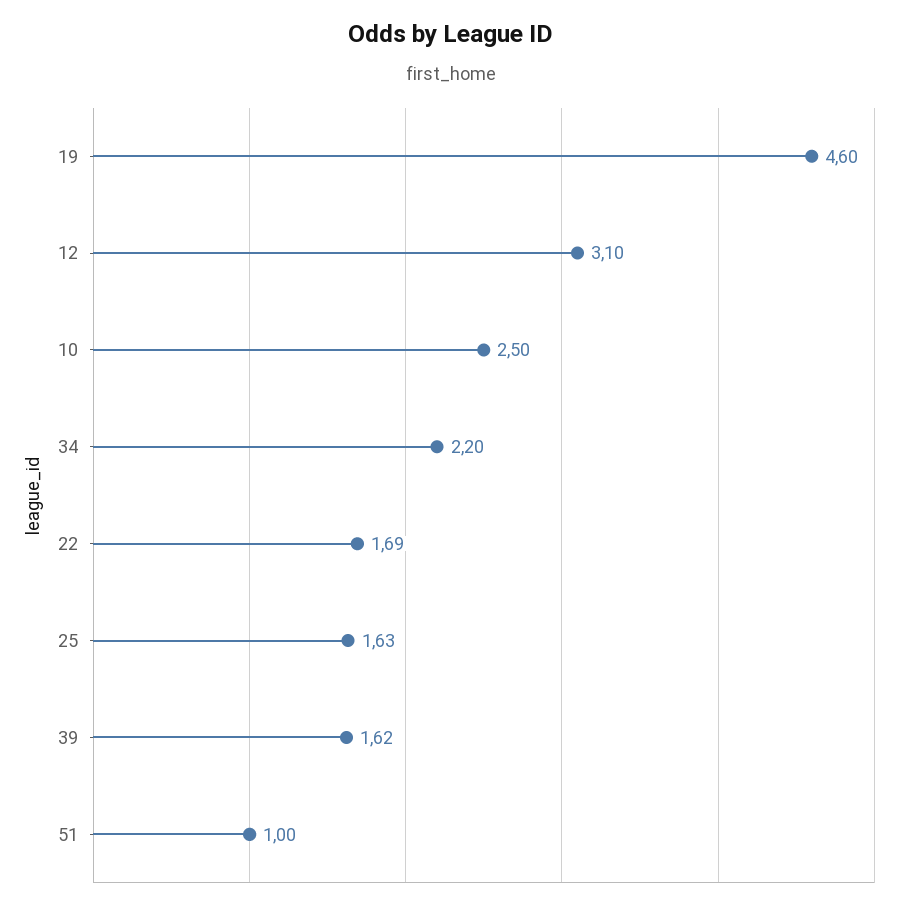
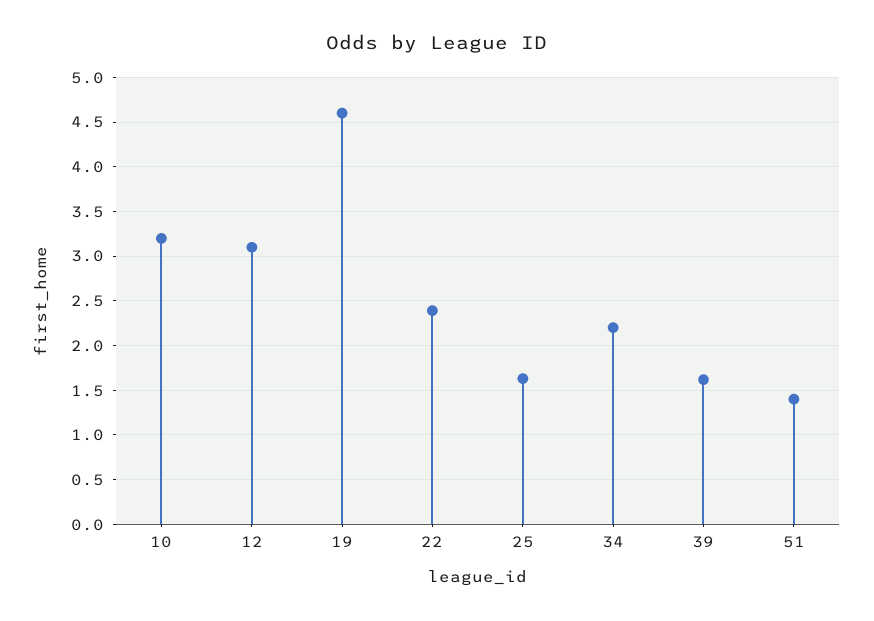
  {
    "19": 4.6,
    "12": 3.1,
-   "10": 2.5,
+   "10": 3.2,
    "34": 2.2,
-   "22": 1.69,
+   "22": 2.4,
    "25": 1.63,
    "39": 1.62,
-   "51": 1
+   "51": 1.4
  }

